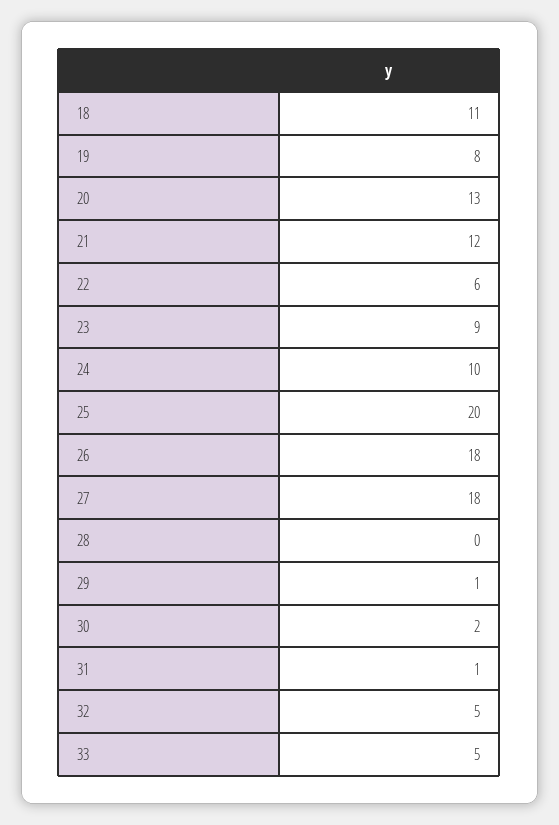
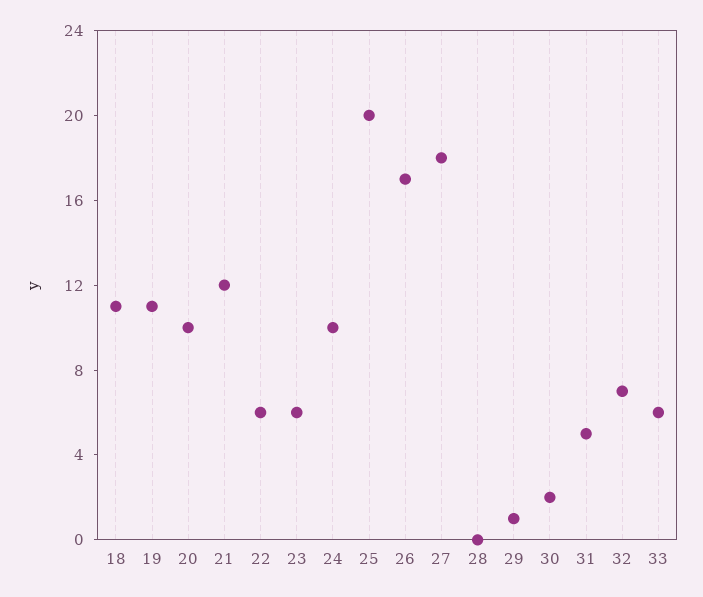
  {
    "18": 11,
-   "19": 8,
+   "19": 11,
-   "20": 13,
+   "20": 10,
    "21": 12,
    "22": 6,
-   "23": 9,
+   "23": 6,
    "24": 10,
    "25": 20,
-   "26": 18,
+   "26": 17,
    "27": 18,
    "28": 0,
    "29": 1,
    "30": 2,
-   "31": 1,
+   "31": 5,
-   "32": 5,
+   "32": 7,
-   "33": 5
+   "33": 6
  }

